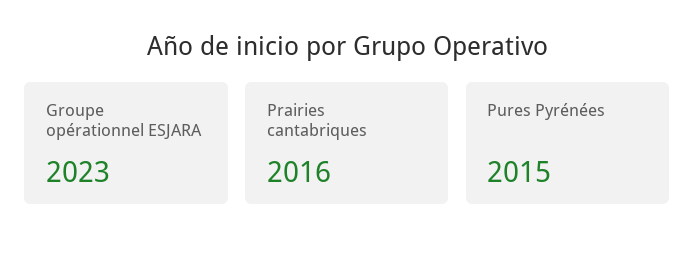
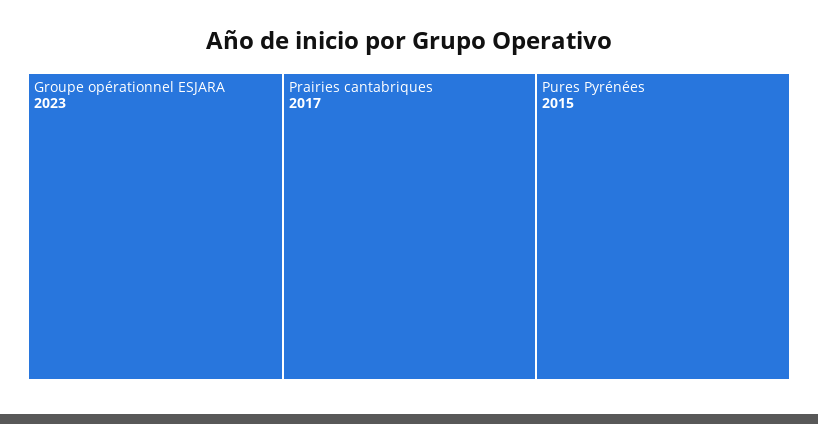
  {
    "Groupe opérationnel ESJARA": 2023,
-   "Prairies cantabriques": 2016,
+   "Prairies cantabriques": 2017,
    "Pures Pyrénées": 2015
  }

